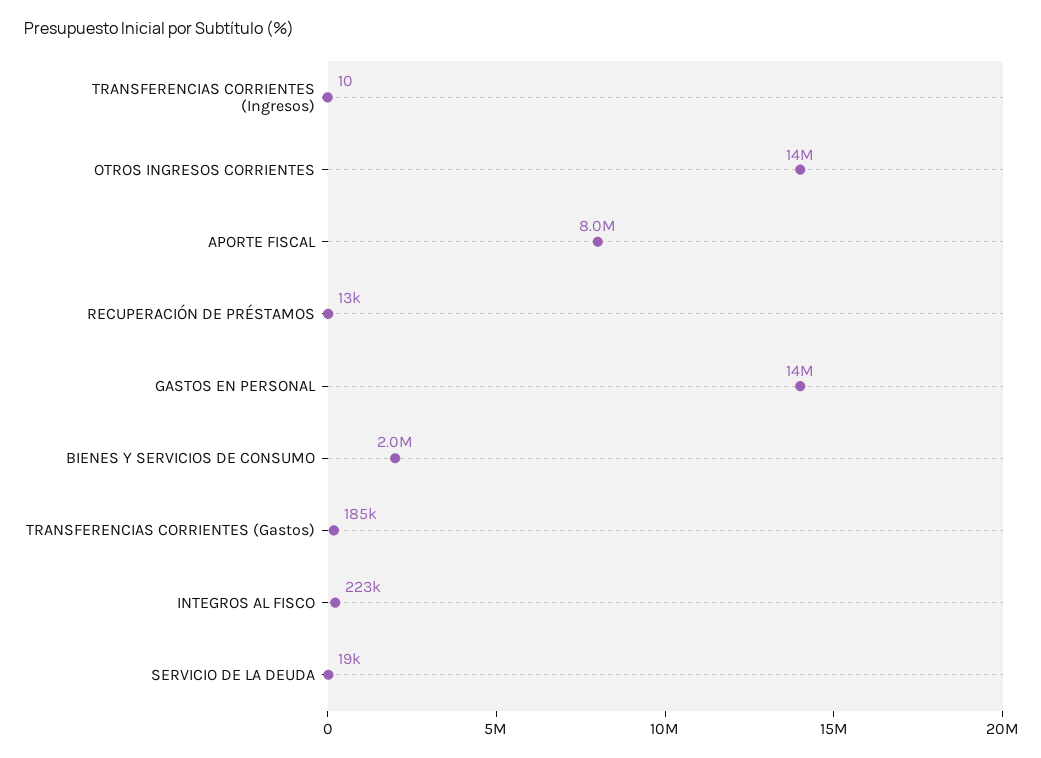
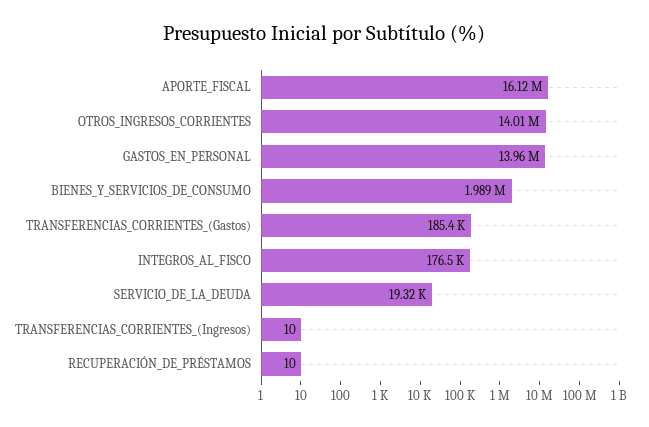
  {
    "TRANSFERENCIAS CORRIENTES (Ingresos)": 10,
    "OTROS INGRESOS CORRIENTES": 14010000,
-   "APORTE FISCAL": 8000000,
+   "APORTE FISCAL": 16120000,
-   "RECUPERACIÓN DE PRÉSTAMOS": 13000,
+   "RECUPERACIÓN DE PRÉSTAMOS": 10,
    "GASTOS EN PERSONAL": 13960000,
    "BIENES Y SERVICIOS DE CONSUMO": 1989000,
    "TRANSFERENCIAS CORRIENTES (Gastos)": 185400,
-   "INTEGROS AL FISCO": 223000,
+   "INTEGROS AL FISCO": 176500,
    "SERVICIO DE LA DEUDA": 19320
  }

